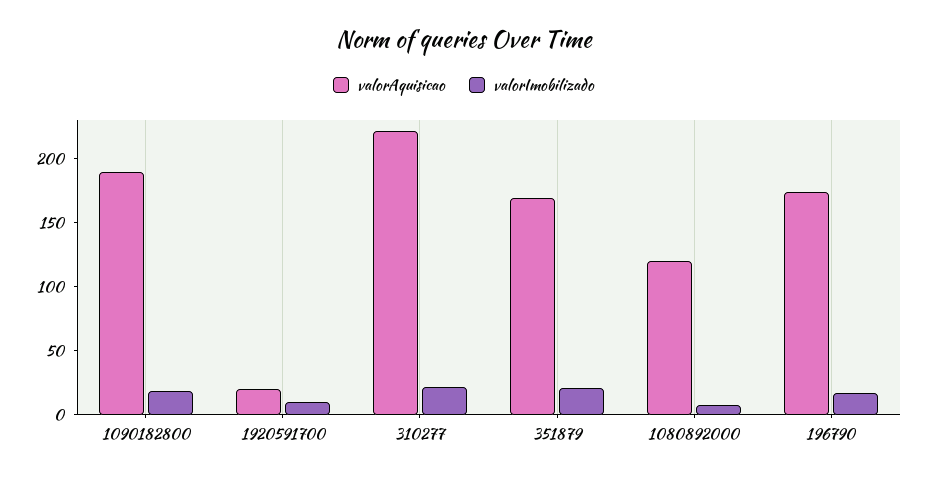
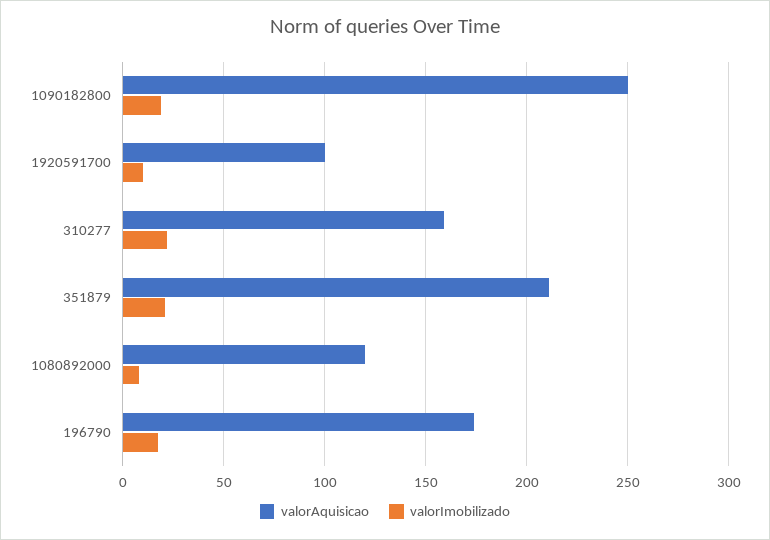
  {
    "valorAquisicao": {
-     "1090182800": 190,
+     "1090182800": 250,
-     "1920591700": 20,
+     "1920591700": 100,
-     "310277": 220,
+     "310277": 160,
-     "351879": 170,
+     "351879": 210,
      "1080892000": 120,
      "196790": 175
    },
    "valorImobilizado": {
      "1090182800": 20,
      "1920591700": 10,
      "310277": 20,
      "351879": 20,
      "1080892000": 10,
      "196790": 15
    }
  }

